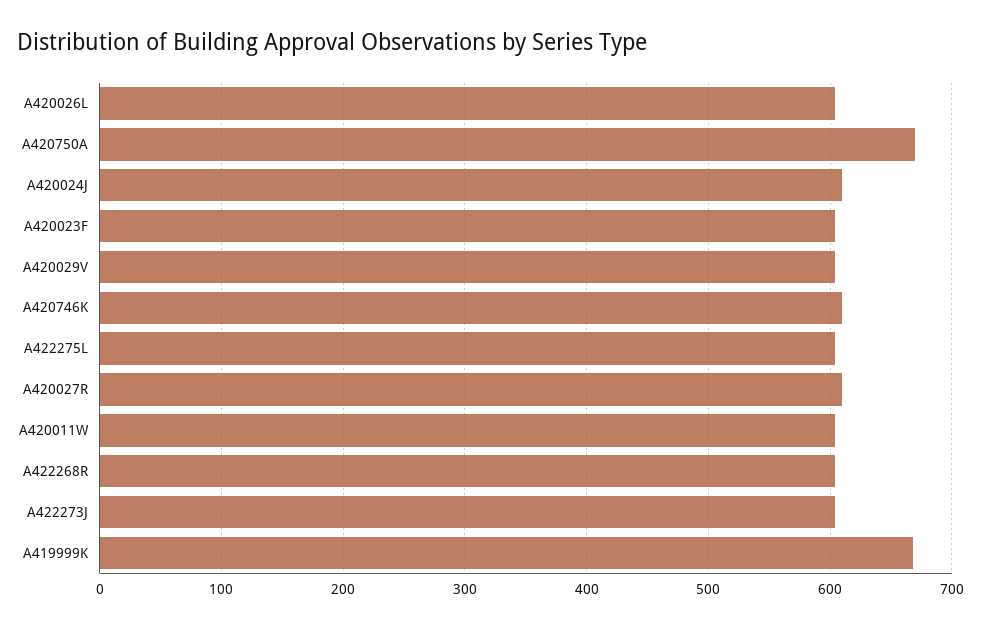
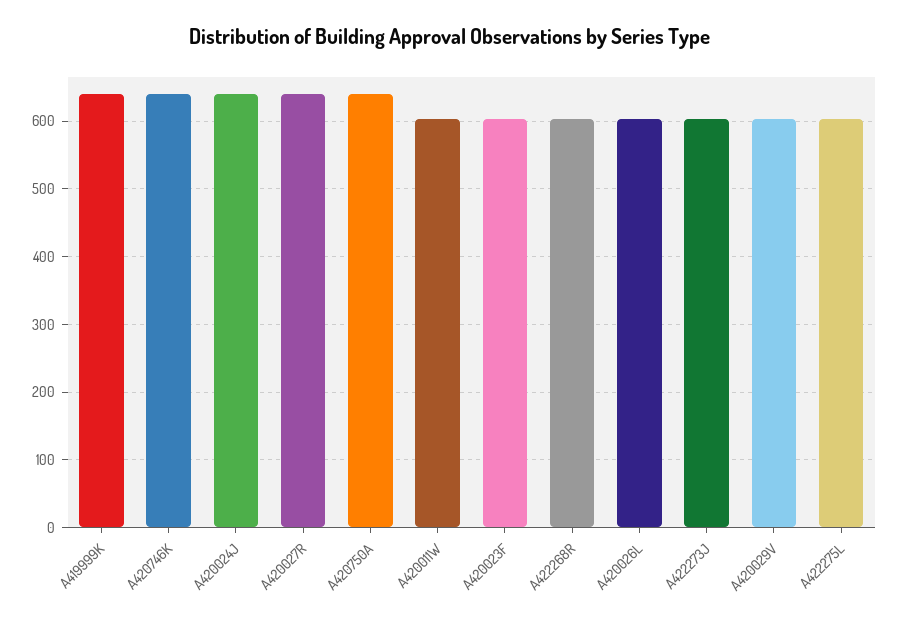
  {
    "A420026L": 600,
-   "A420750A": 670,
+   "A420750A": 640,
-   "A420024J": 610,
+   "A420024J": 640,
    "A420023F": 600,
    "A420029V": 600,
-   "A420746K": 610,
+   "A420746K": 640,
    "A422275L": 600,
-   "A420027R": 610,
+   "A420027R": 640,
    "A420011W": 600,
    "A422268R": 600,
    "A422273J": 600,
-   "A419999K": 670
+   "A419999K": 640
  }

